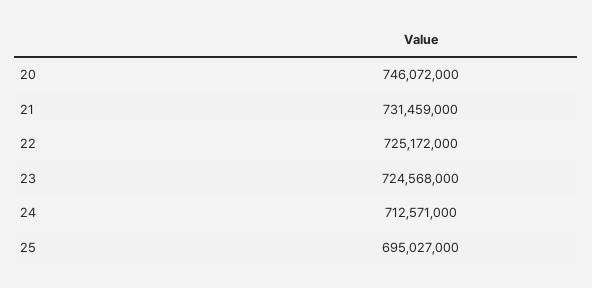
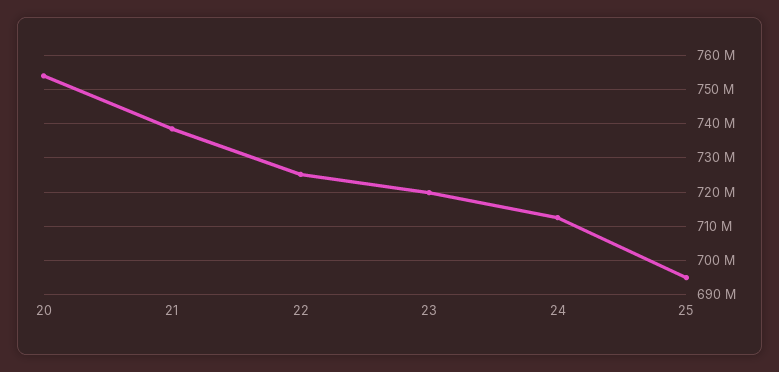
  {
-   "20": 746072000,
+   "20": 754000000,
-   "21": 731459000,
+   "21": 738000000,
    "22": 725172000,
-   "23": 724568000,
+   "23": 720000000,
    "24": 712571000,
    "25": 695027000
  }

